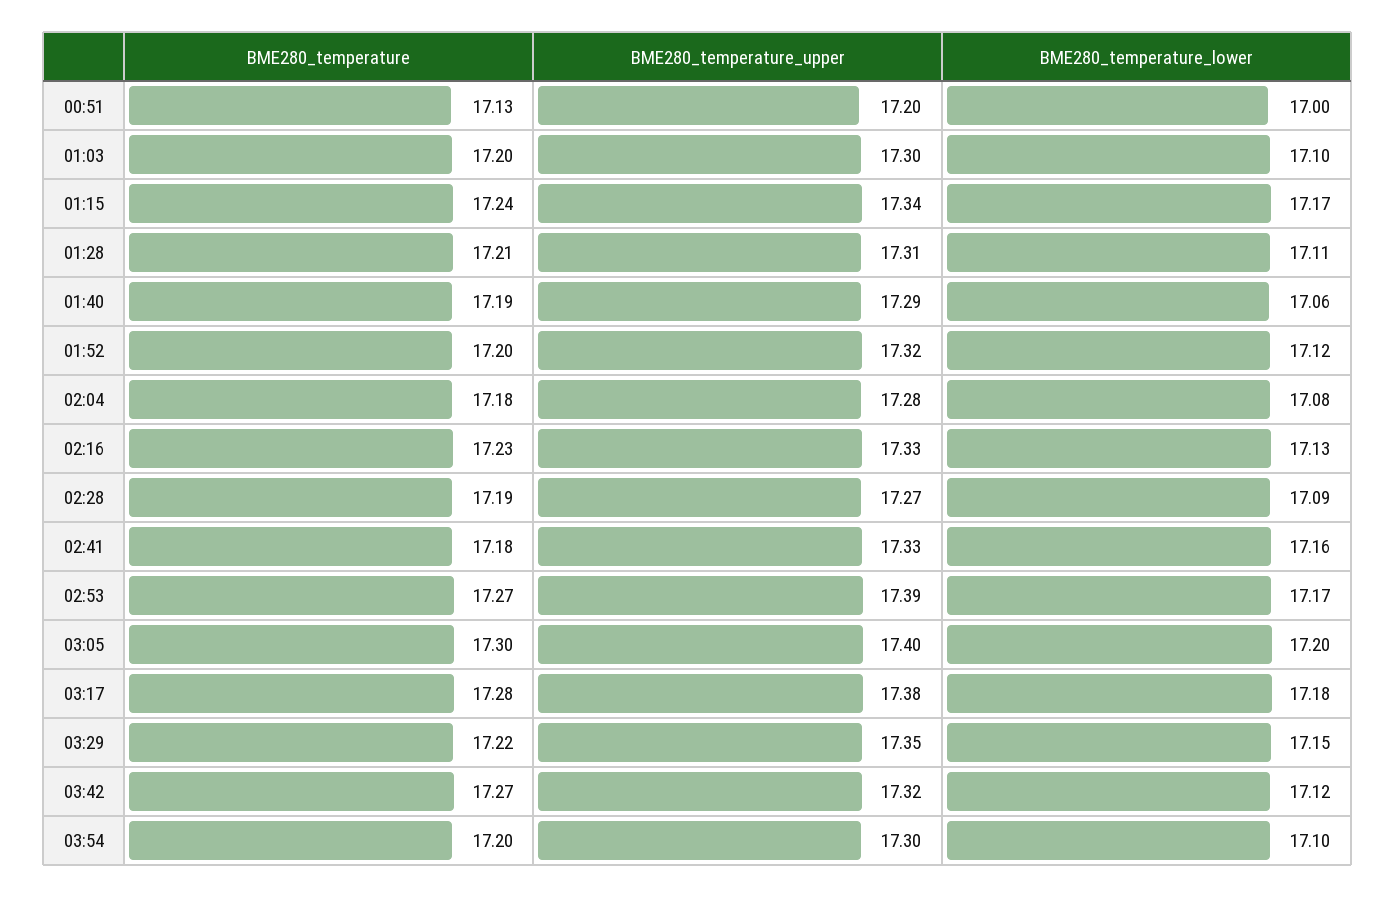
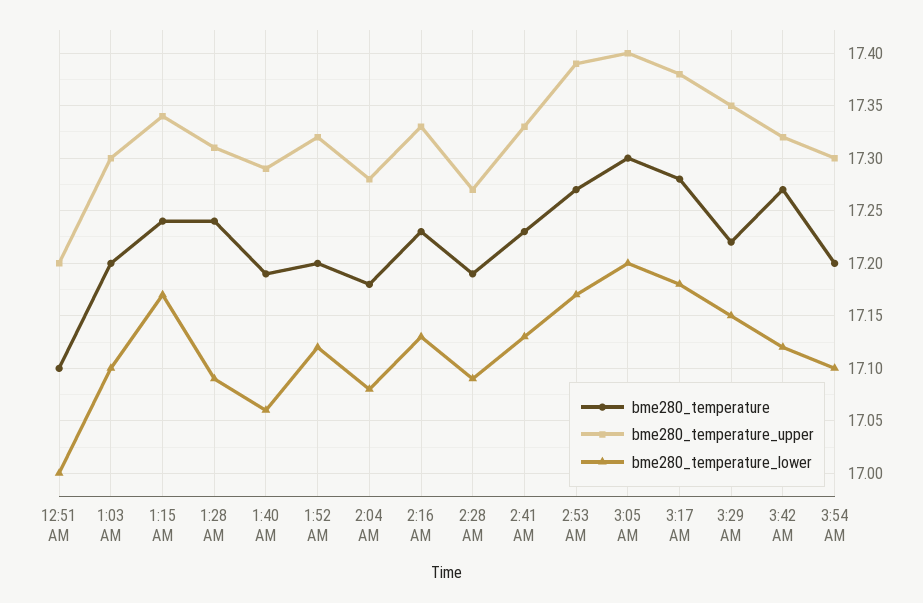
  {
    "BME280_temperature": {
-     "00:51": 17.13,
+     "00:51": 17.1,
      "01:03": 17.2,
      "01:15": 17.24,
-     "01:28": 17.21,
+     "01:28": 17.24,
      "01:40": 17.19,
      "01:52": 17.2,
      "02:04": 17.18,
      "02:16": 17.23,
      "02:28": 17.19,
-     "02:41": 17.18,
+     "02:41": 17.23,
      "02:53": 17.27,
      "03:05": 17.3,
      "03:17": 17.28,
      "03:29": 17.22,
      "03:42": 17.27,
      "03:54": 17.2
    },
    "BME280_temperature_upper": {
      "00:51": 17.2,
      "01:03": 17.3,
      "01:15": 17.34,
      "01:28": 17.31,
      "01:40": 17.29,
      "01:52": 17.32,
      "02:04": 17.28,
      "02:16": 17.33,
      "02:28": 17.27,
      "02:41": 17.33,
      "02:53": 17.39,
      "03:05": 17.4,
      "03:17": 17.38,
      "03:29": 17.35,
      "03:42": 17.32,
      "03:54": 17.3
    },
    "BME280_temperature_lower": {
      "00:51": 17,
      "01:03": 17.1,
      "01:15": 17.17,
-     "01:28": 17.11,
+     "01:28": 17.09,
      "01:40": 17.06,
      "01:52": 17.12,
      "02:04": 17.08,
      "02:16": 17.13,
      "02:28": 17.09,
-     "02:41": 17.16,
+     "02:41": 17.13,
      "02:53": 17.17,
      "03:05": 17.2,
      "03:17": 17.18,
      "03:29": 17.15,
      "03:42": 17.12,
      "03:54": 17.1
    }
  }

